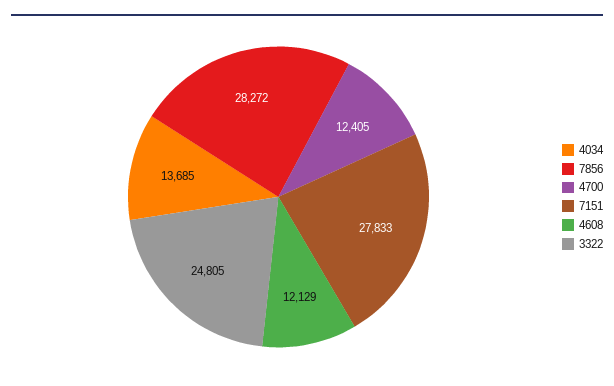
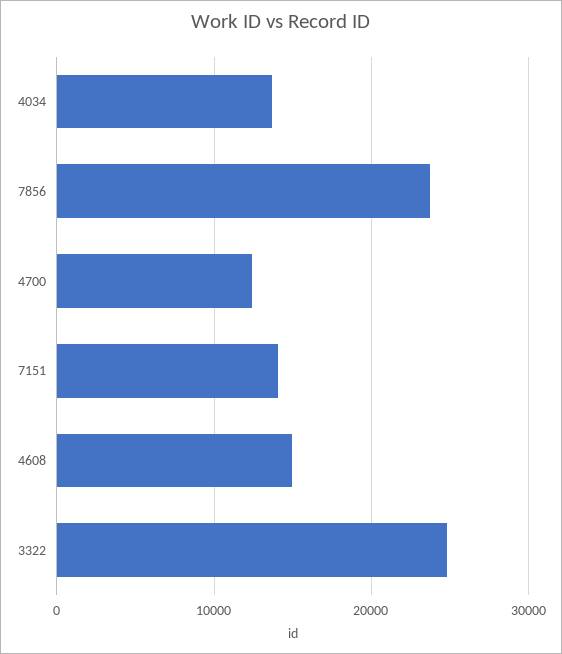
  {
    "4034": 13685,
-   "7856": 28272,
+   "7856": 24000,
    "4700": 12405,
-   "7151": 27833,
+   "7151": 14000,
-   "4608": 12129,
+   "4608": 15000,
    "3322": 24805
  }

